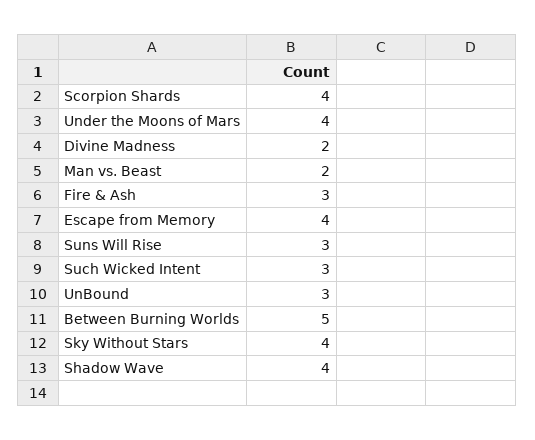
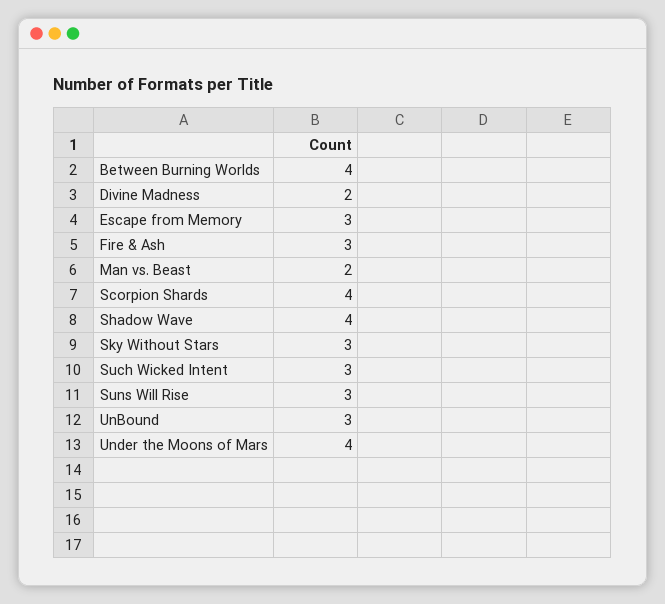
  {
    "Scorpion Shards": 4,
    "Under the Moons of Mars": 4,
    "Divine Madness": 2,
    "Man vs. Beast": 2,
    "Fire & Ash": 3,
-   "Escape from Memory": 4,
+   "Escape from Memory": 3,
    "Suns Will Rise": 3,
    "Such Wicked Intent": 3,
    "UnBound": 3,
-   "Between Burning Worlds": 5,
+   "Between Burning Worlds": 4,
-   "Sky Without Stars": 4,
+   "Sky Without Stars": 3,
    "Shadow Wave": 4
  }

